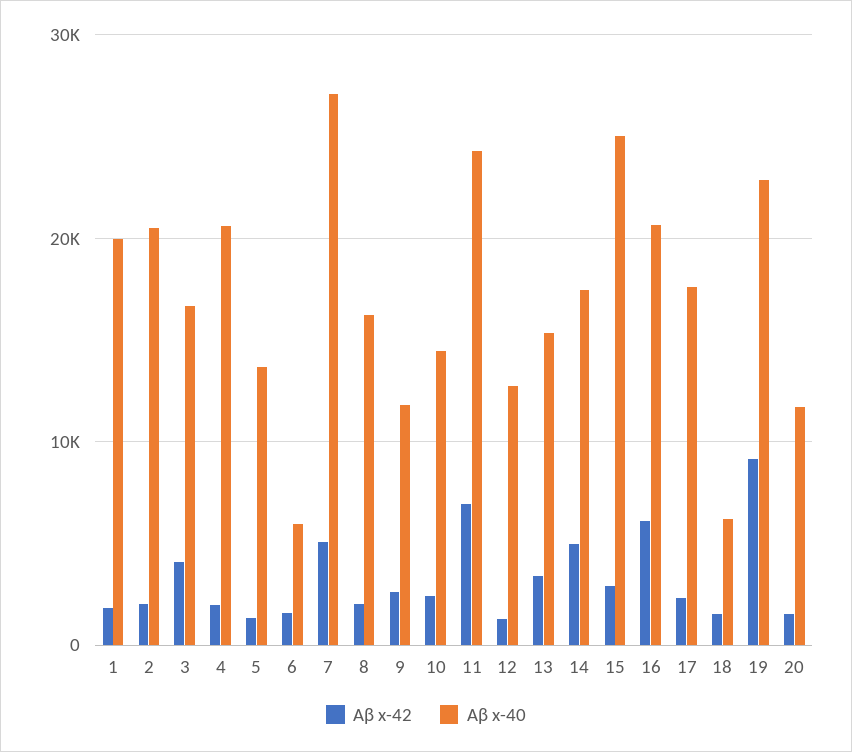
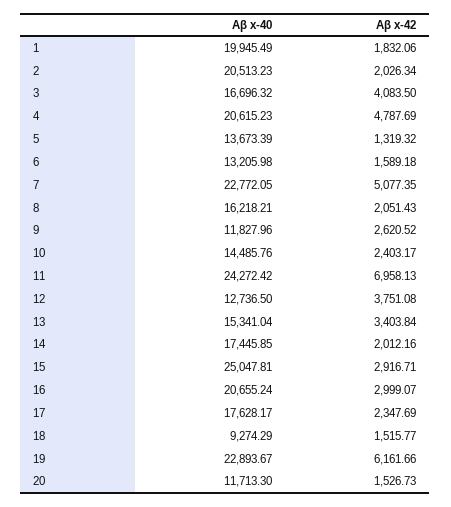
  {
    "Aβ x-42": {
      "1": 1832.06,
      "2": 2026.34,
      "3": 4083.5,
-     "4": 2000,
+     "4": 4787.69,
      "5": 1319.32,
      "6": 1589.18,
      "7": 5077.35,
      "8": 2051.43,
      "9": 2620.52,
      "10": 2403.17,
      "11": 6958.13,
-     "12": 1000,
+     "12": 3751.08,
      "13": 3403.84,
-     "14": 5000,
+     "14": 2012.16,
      "15": 2916.71,
-     "16": 6000,
+     "16": 2999.07,
      "17": 2347.69,
      "18": 1515.77,
-     "19": 9000,
+     "19": 6161.66,
      "20": 1526.73
    },
    "Aβ x-40": {
      "1": 19945.49,
      "2": 20513.23,
      "3": 16696.32,
      "4": 20615.23,
      "5": 13673.39,
-     "6": 6000,
+     "6": 13205.98,
-     "7": 27000,
+     "7": 22772.05,
      "8": 16218.21,
      "9": 11827.96,
      "10": 14485.76,
      "11": 24272.42,
      "12": 12736.5,
      "13": 15341.04,
      "14": 17445.85,
      "15": 25047.81,
      "16": 20655.24,
      "17": 17628.17,
-     "18": 6000,
+     "18": 9274.29,
      "19": 22893.67,
      "20": 11713.3
    }
  }

